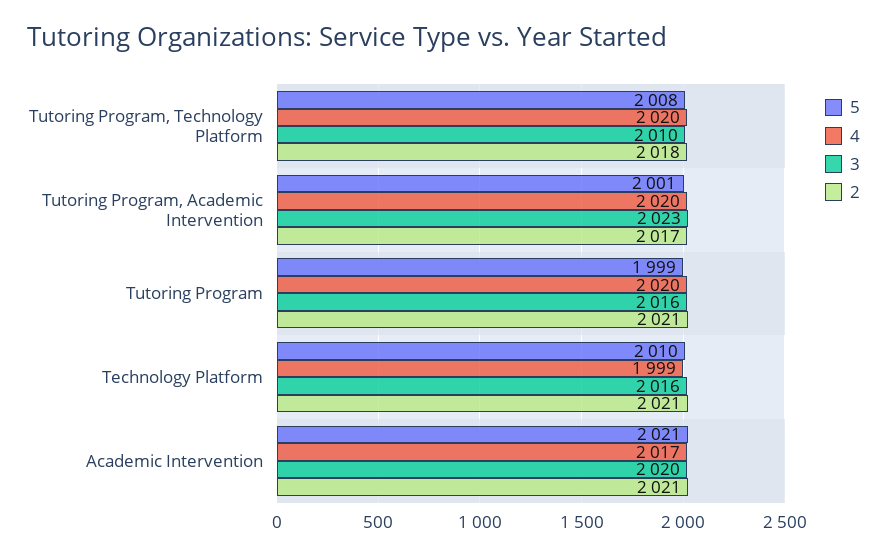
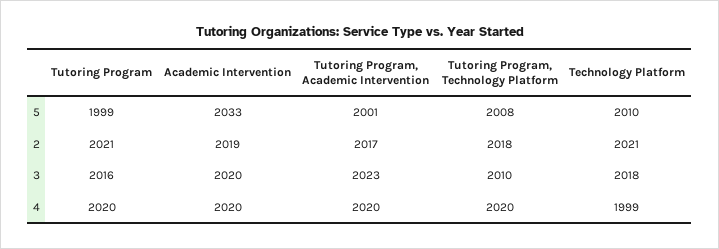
  {
    "5": {
      "Tutoring Program, Technology Platform": 2008,
      "Tutoring Program, Academic Intervention": 2001,
      "Tutoring Program": 1999,
      "Technology Platform": 2010,
-     "Academic Intervention": 2021
+     "Academic Intervention": 2033
    },
    "4": {
      "Tutoring Program, Technology Platform": 2020,
      "Tutoring Program, Academic Intervention": 2020,
      "Tutoring Program": 2020,
      "Technology Platform": 1999,
-     "Academic Intervention": 2017
+     "Academic Intervention": 2020
    },
    "3": {
      "Tutoring Program, Technology Platform": 2010,
      "Tutoring Program, Academic Intervention": 2023,
      "Tutoring Program": 2016,
-     "Technology Platform": 2016,
+     "Technology Platform": 2018,
      "Academic Intervention": 2020
    },
    "2": {
      "Tutoring Program, Technology Platform": 2018,
      "Tutoring Program, Academic Intervention": 2017,
      "Tutoring Program": 2021,
      "Technology Platform": 2021,
-     "Academic Intervention": 2021
+     "Academic Intervention": 2019
    }
  }

